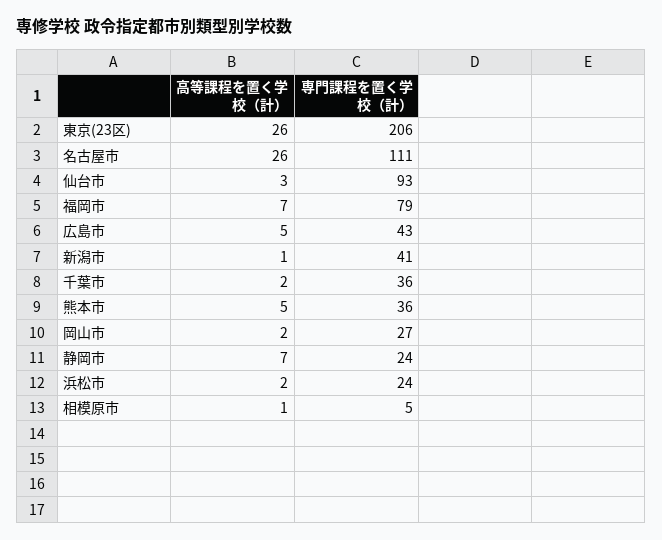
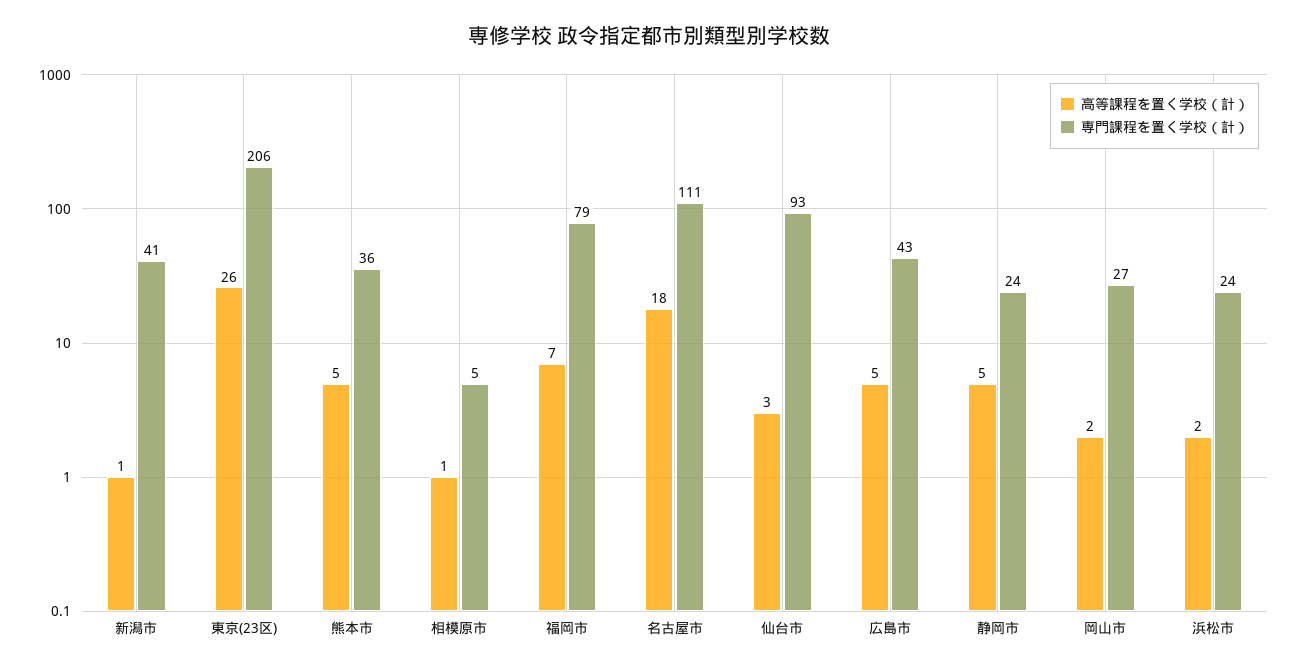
  {
    "高等課程を置く学校（計）": {
      "東京(23区)": 26,
-     "名古屋市": 26,
+     "名古屋市": 18,
      "仙台市": 3,
      "福岡市": 7,
      "広島市": 5,
      "新潟市": 1,
-     "千葉市": 2,
      "熊本市": 5,
      "岡山市": 2,
-     "静岡市": 7,
+     "静岡市": 5,
      "浜松市": 2,
      "相模原市": 1
    },
    "専門課程を置く学校（計）": {
      "東京(23区)": 206,
      "名古屋市": 111,
      "仙台市": 93,
      "福岡市": 79,
      "広島市": 43,
      "新潟市": 41,
-     "千葉市": 36,
      "熊本市": 36,
      "岡山市": 27,
      "静岡市": 24,
      "浜松市": 24,
      "相模原市": 5
    }
  }

